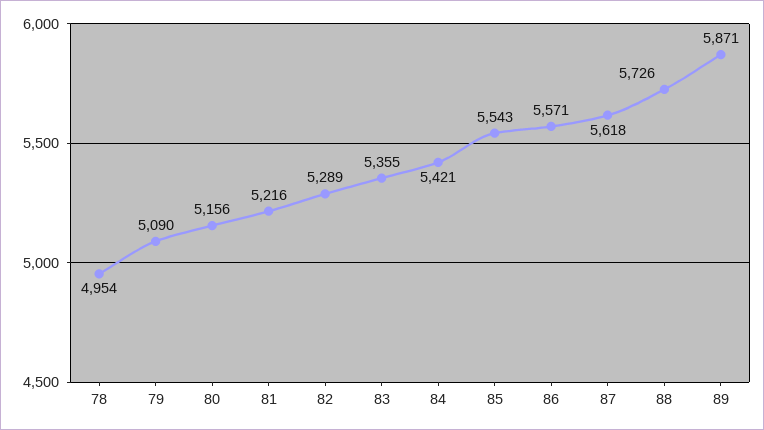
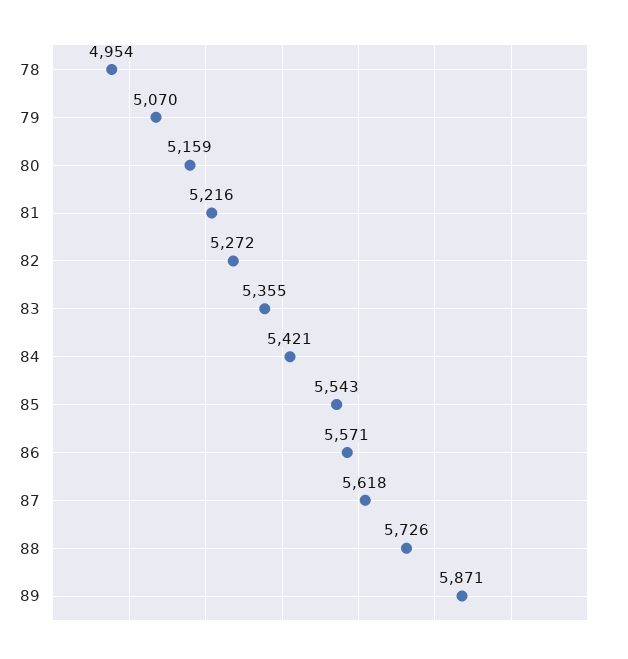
  {
    "78": 4954,
-   "79": 5090,
+   "79": 5070,
-   "80": 5156,
+   "80": 5159,
    "81": 5216,
-   "82": 5289,
+   "82": 5272,
    "83": 5355,
    "84": 5421,
    "85": 5543,
    "86": 5571,
    "87": 5618,
    "88": 5726,
    "89": 5871
  }

